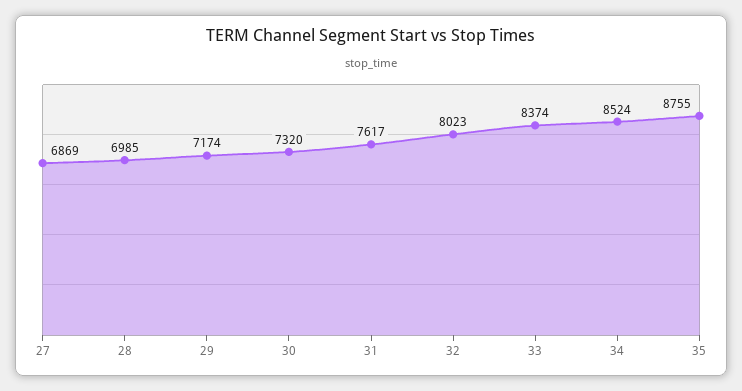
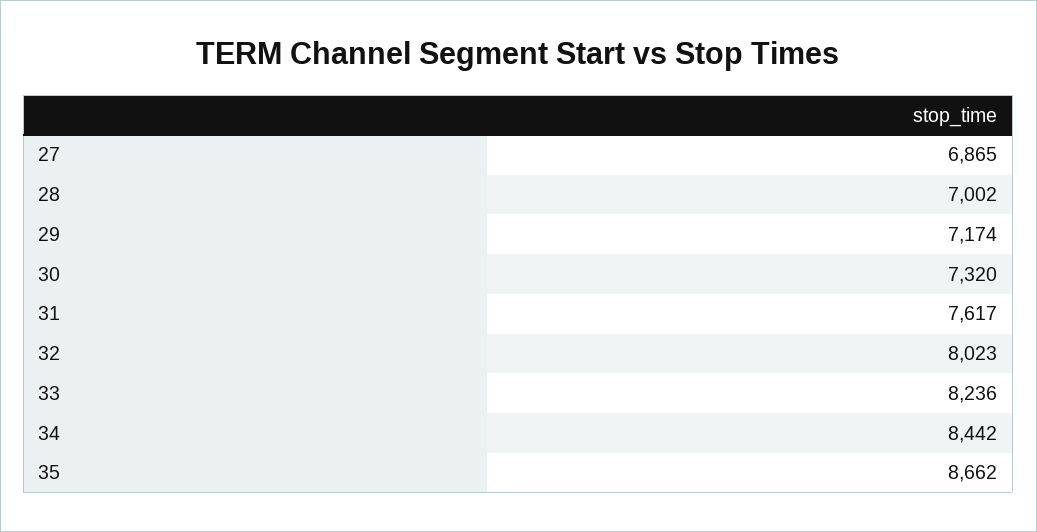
  {
-   "27": 6869,
+   "27": 6865,
-   "28": 6985,
+   "28": 7002,
    "29": 7174,
    "30": 7320,
    "31": 7617,
    "32": 8023,
-   "33": 8374,
+   "33": 8236,
-   "34": 8524,
+   "34": 8442,
-   "35": 8755
+   "35": 8662
  }

